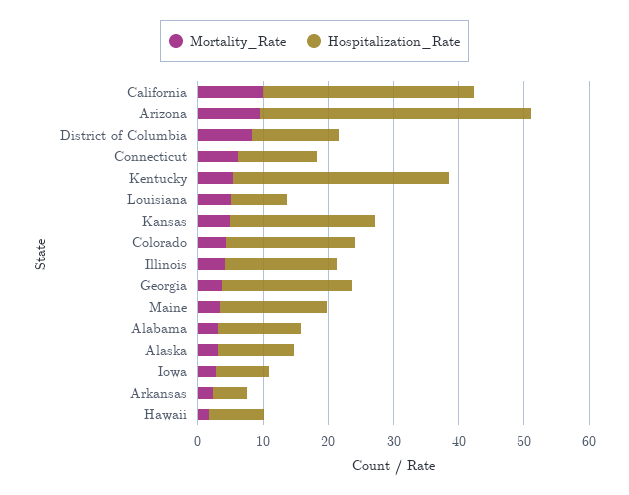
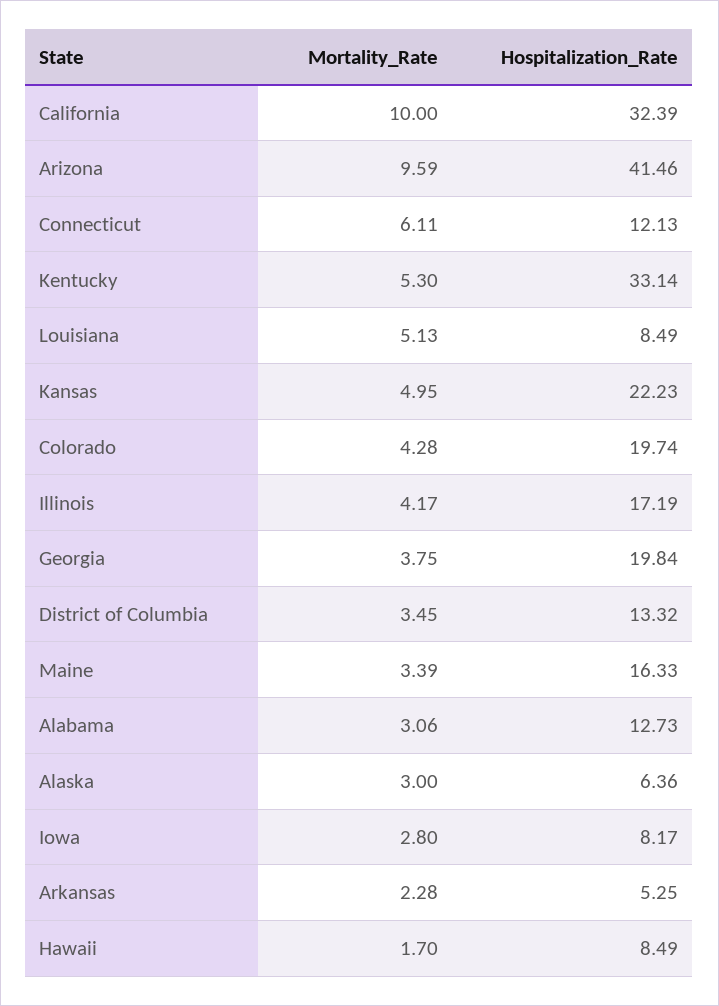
  {
    "Mortality_Rate": {
      "California": 10,
      "Arizona": 9.59,
-     "District of Columbia": 8,
+     "District of Columbia": 3.45,
      "Connecticut": 6.11,
      "Kentucky": 5.3,
      "Louisiana": 5.13,
      "Kansas": 4.95,
      "Colorado": 4.28,
      "Illinois": 4.17,
      "Georgia": 3.75,
      "Maine": 3.39,
      "Alabama": 3.06,
      "Alaska": 3,
      "Iowa": 2.8,
      "Arkansas": 2.28,
      "Hawaii": 1.7
    },
    "Hospitalization_Rate": {
      "California": 32.39,
      "Arizona": 41.46,
      "District of Columbia": 13.32,
      "Connecticut": 12.13,
      "Kentucky": 33.14,
      "Louisiana": 8.49,
      "Kansas": 22.23,
      "Colorado": 19.74,
      "Illinois": 17.19,
      "Georgia": 19.84,
      "Maine": 16.33,
      "Alabama": 12.73,
-     "Alaska": 12,
+     "Alaska": 6.36,
      "Iowa": 8.17,
      "Arkansas": 5.25,
      "Hawaii": 8.49
    }
  }

